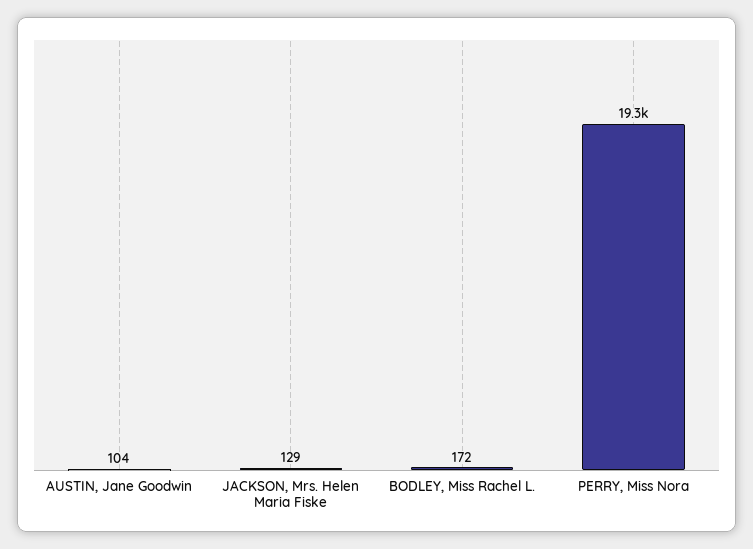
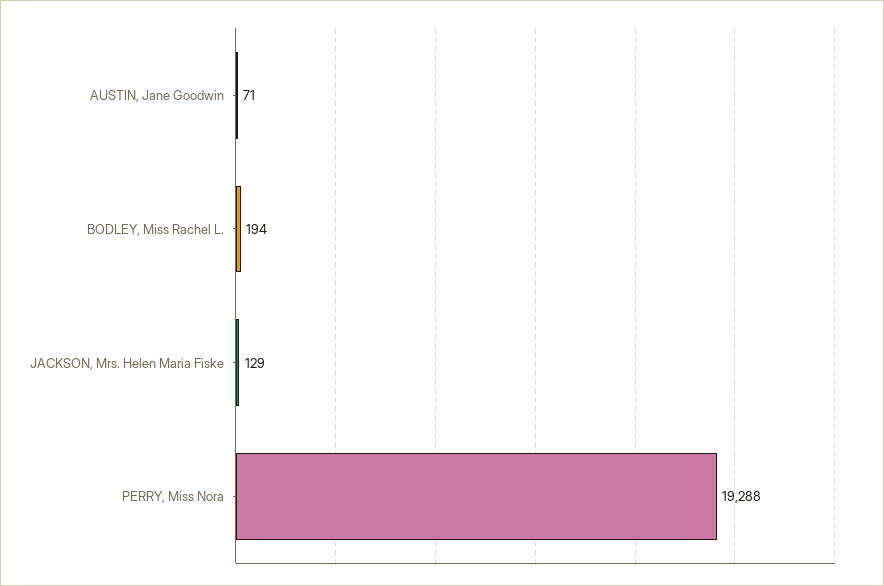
  {
-   "AUSTIN, Jane Goodwin": 104,
+   "AUSTIN, Jane Goodwin": 71,
    "JACKSON, Mrs. Helen Maria Fiske": 129,
-   "BODLEY, Miss Rachel L.": 172,
+   "BODLEY, Miss Rachel L.": 194,
    "PERRY, Miss Nora": 19288
  }

